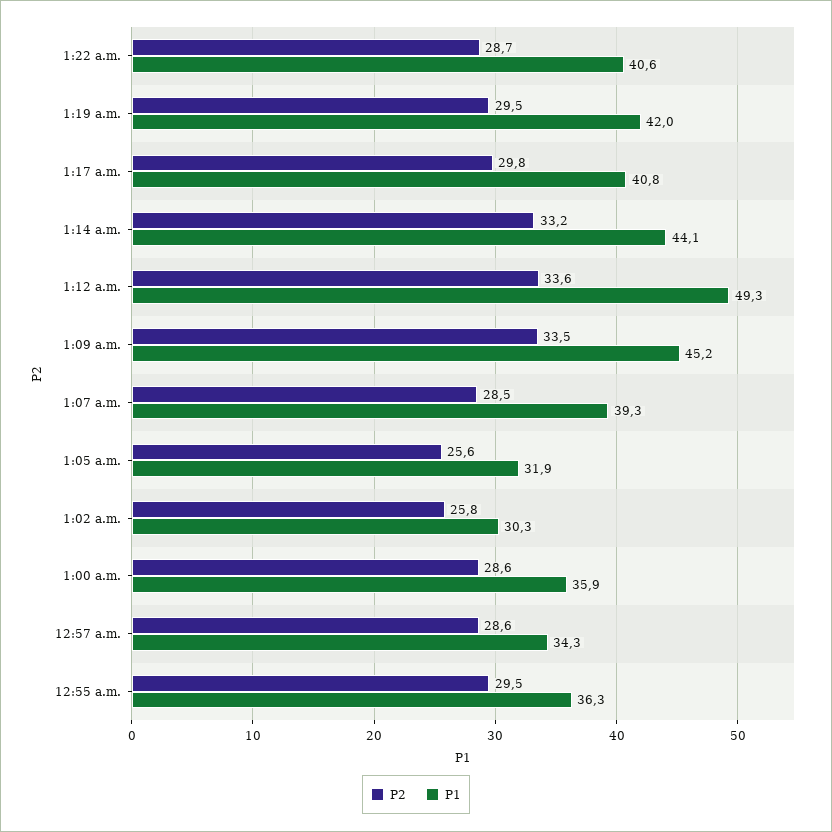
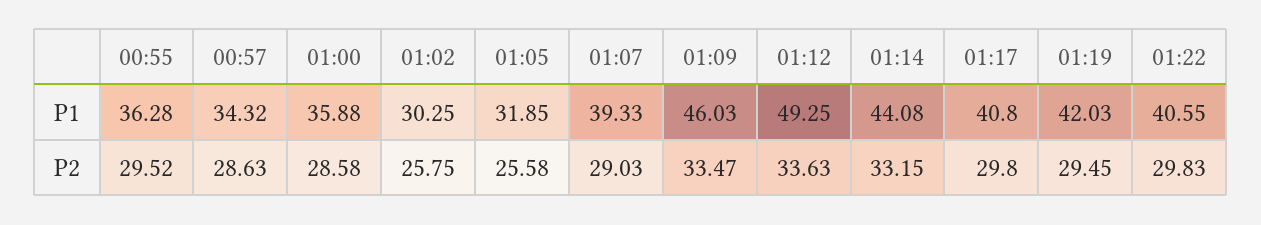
  {
    "P2": {
-     "1:22 a.m.": 28.7,
+     "1:22 a.m.": 29.83,
      "1:19 a.m.": 29.45,
      "1:17 a.m.": 29.8,
      "1:14 a.m.": 33.15,
      "1:12 a.m.": 33.63,
      "1:09 a.m.": 33.47,
-     "1:07 a.m.": 28.5,
+     "1:07 a.m.": 29.03,
      "1:05 a.m.": 25.58,
      "1:02 a.m.": 25.75,
      "1:00 a.m.": 28.58,
      "12:57 a.m.": 28.63,
      "12:55 a.m.": 29.52
    },
    "P1": {
      "1:22 a.m.": 40.55,
      "1:19 a.m.": 42.03,
      "1:17 a.m.": 40.8,
      "1:14 a.m.": 44.08,
      "1:12 a.m.": 49.25,
-     "1:09 a.m.": 45.2,
+     "1:09 a.m.": 46.03,
      "1:07 a.m.": 39.33,
      "1:05 a.m.": 31.85,
      "1:02 a.m.": 30.25,
      "1:00 a.m.": 35.88,
      "12:57 a.m.": 34.32,
      "12:55 a.m.": 36.28
    }
  }

